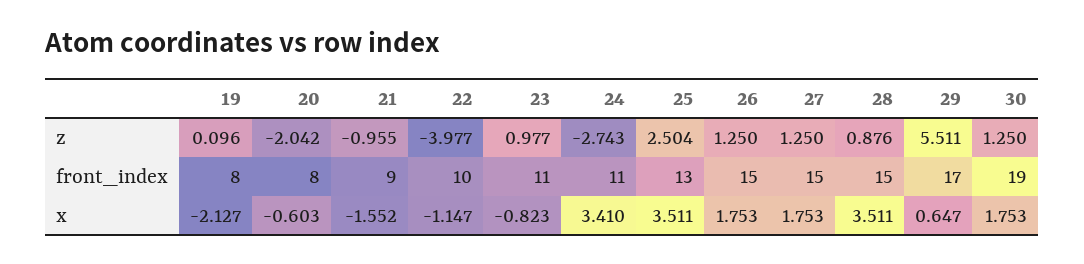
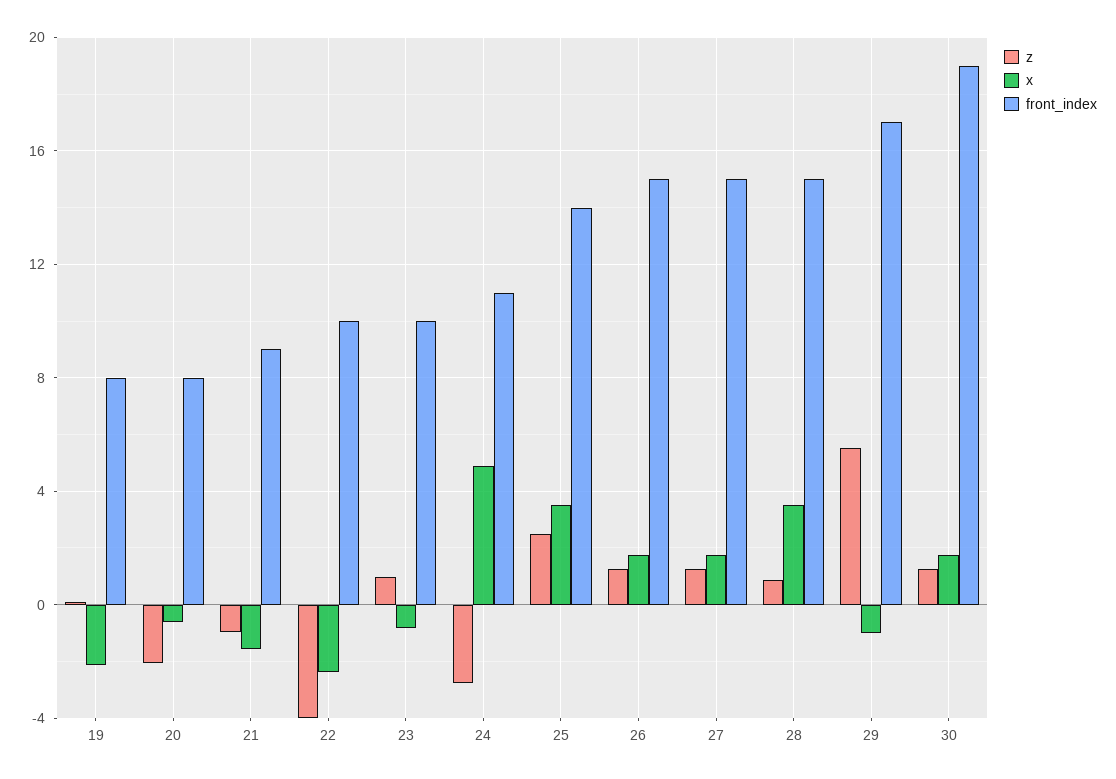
  {
    "z": {
      "19": 0.096,
      "20": -2.042,
      "21": -0.955,
      "22": -3.977,
      "23": 0.977,
      "24": -2.743,
      "25": 2.504,
      "26": 1.25,
      "27": 1.25,
      "28": 0.876,
      "29": 5.511,
      "30": 1.25
    },
    "front_index": {
      "19": 8,
      "20": 8,
      "21": 9,
      "22": 10,
-     "23": 11,
+     "23": 10,
      "24": 11,
-     "25": 13,
+     "25": 14,
      "26": 15,
      "27": 15,
      "28": 15,
      "29": 17,
      "30": 19
    },
    "x": {
      "19": -2.127,
      "20": -0.603,
      "21": -1.552,
-     "22": -1.147,
+     "22": -2.5,
      "23": -0.823,
-     "24": 3.41,
+     "24": 5,
      "25": 3.511,
      "26": 1.753,
      "27": 1.753,
      "28": 3.511,
-     "29": 0.647,
+     "29": -1,
      "30": 1.753
    }
  }

